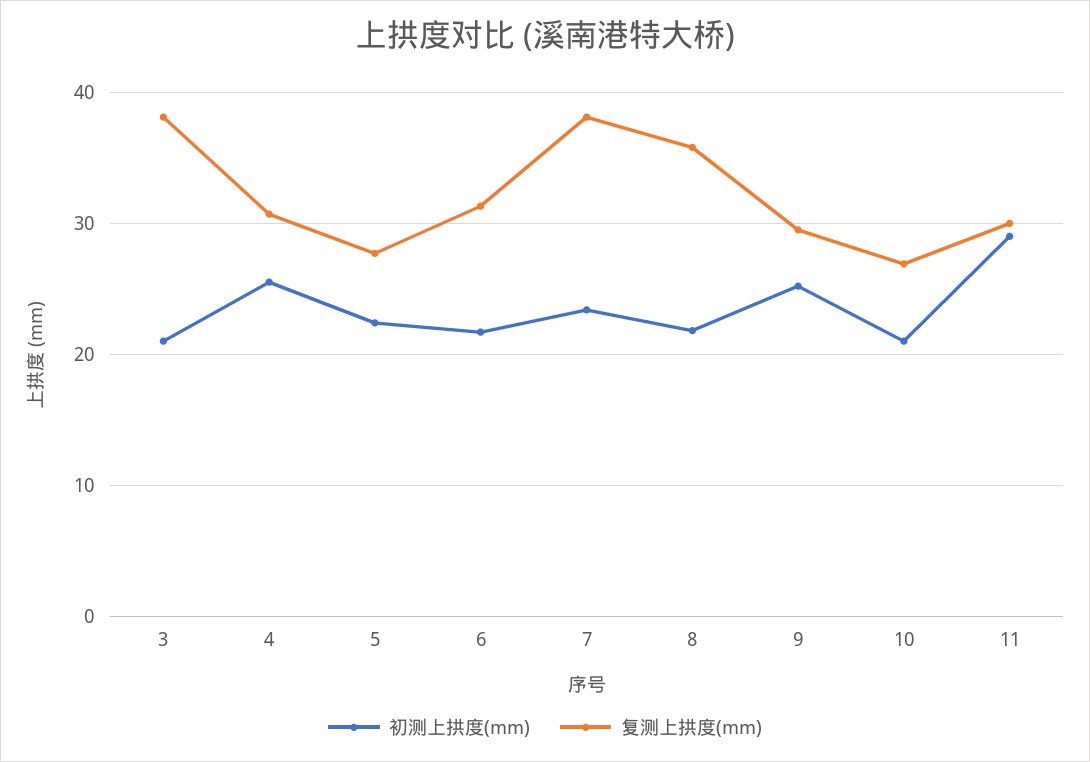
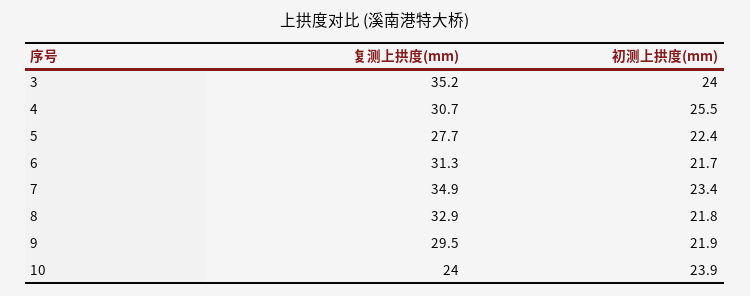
  {
    "初测上拱度(mm)": {
-     "3": 21,
+     "3": 24,
      "4": 25.5,
      "5": 22.4,
      "6": 21.7,
      "7": 23.4,
      "8": 21.8,
-     "9": 25,
+     "9": 21.9,
-     "10": 21,
+     "10": 23.9
-     "11": 29
    },
    "复测上拱度(mm)": {
-     "3": 38,
+     "3": 35.2,
      "4": 30.7,
      "5": 27.7,
      "6": 31.3,
-     "7": 38,
+     "7": 34.9,
-     "8": 36,
+     "8": 32.9,
      "9": 29.5,
-     "10": 27,
+     "10": 24
-     "11": 30
    }
  }

